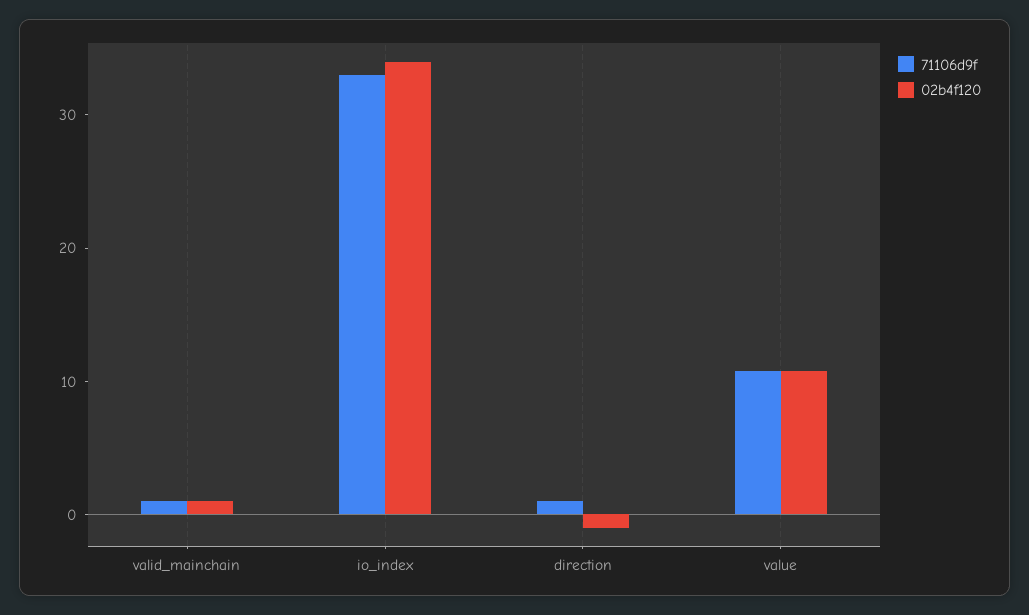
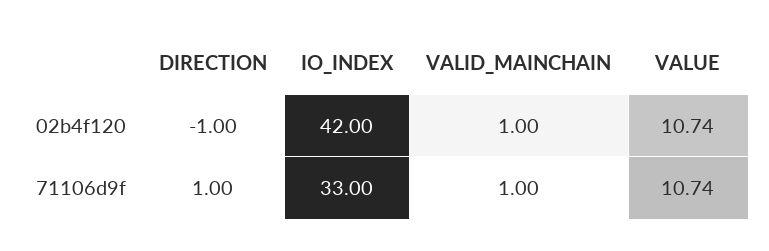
  {
    "71106d9f": {
      "valid_mainchain": 1,
      "io_index": 33,
      "direction": 1,
      "value": 10.74
    },
    "02b4f120": {
      "valid_mainchain": 1,
-     "io_index": 34,
+     "io_index": 42,
      "direction": -1,
      "value": 10.74
    }
  }

